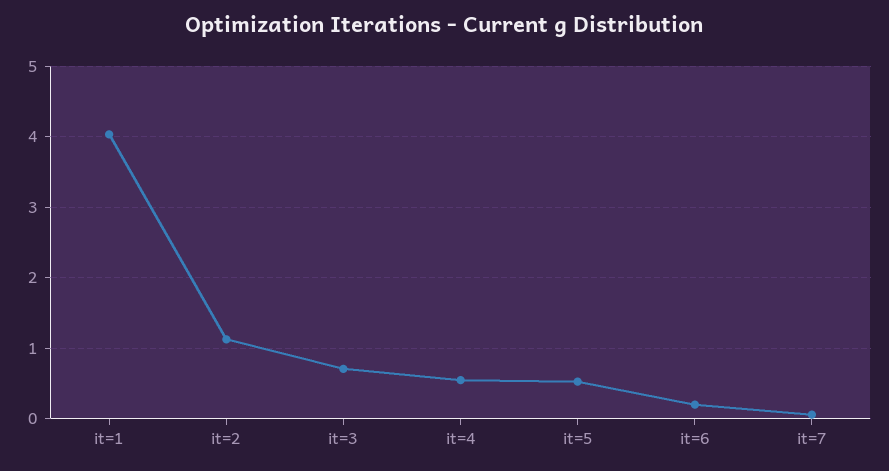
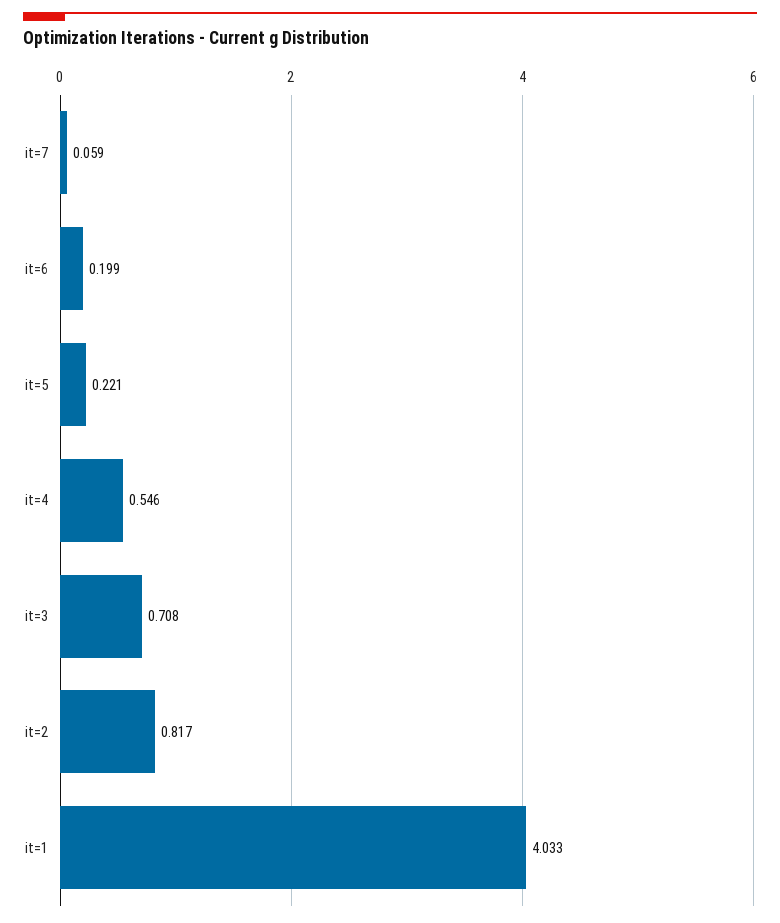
  {
    "it=1": 4.033,
-   "it=2": 1.1,
+   "it=2": 0.817,
    "it=3": 0.708,
    "it=4": 0.546,
-   "it=5": 0.5,
+   "it=5": 0.221,
    "it=6": 0.199,
    "it=7": 0.059
  }

